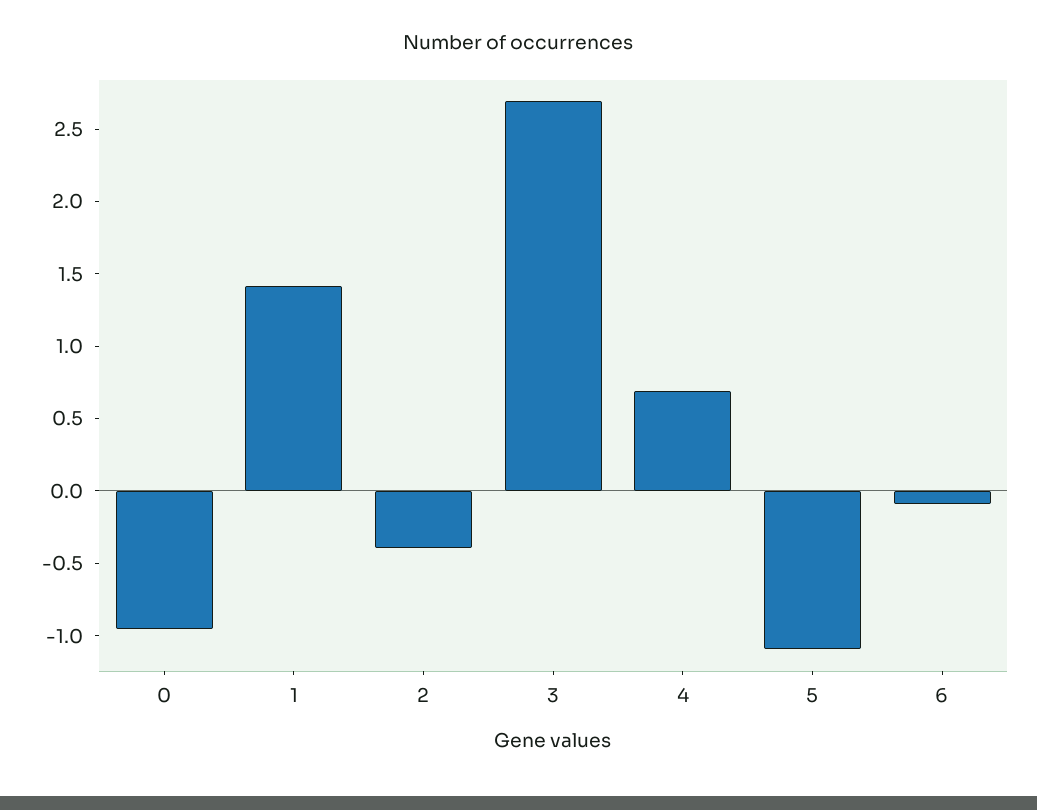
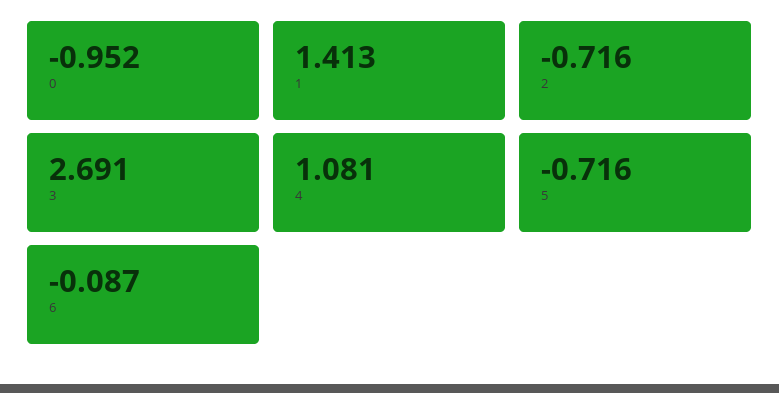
  {
    "0": -0.952,
    "1": 1.413,
-   "2": -0.4,
+   "2": -0.716,
    "3": 2.691,
-   "4": 0.7,
+   "4": 1.081,
-   "5": -1.1,
+   "5": -0.716,
    "6": -0.087
  }

